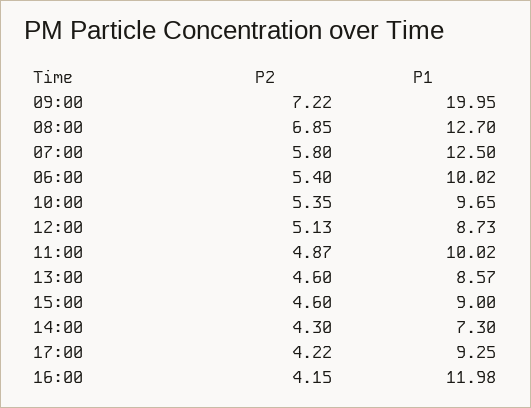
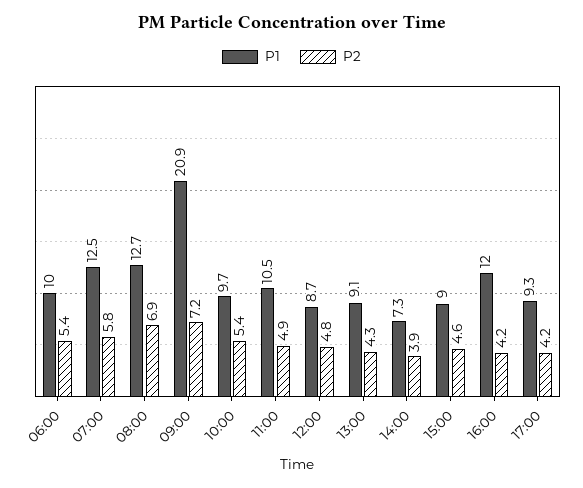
  {
    "P2": {
      "09:00": 7.22,
      "08:00": 6.85,
      "07:00": 5.8,
      "06:00": 5.4,
      "10:00": 5.35,
-     "12:00": 5.13,
+     "12:00": 4.8,
      "11:00": 4.87,
-     "13:00": 4.6,
+     "13:00": 4.3,
      "15:00": 4.6,
-     "14:00": 4.3,
+     "14:00": 3.9,
      "17:00": 4.22,
      "16:00": 4.15
    },
    "P1": {
-     "09:00": 19.95,
+     "09:00": 20.9,
      "08:00": 12.7,
      "07:00": 12.5,
      "06:00": 10.02,
      "10:00": 9.65,
      "12:00": 8.73,
-     "11:00": 10.02,
+     "11:00": 10.5,
-     "13:00": 8.57,
+     "13:00": 9.1,
      "15:00": 9,
      "14:00": 7.3,
      "17:00": 9.25,
      "16:00": 11.98
    }
  }

